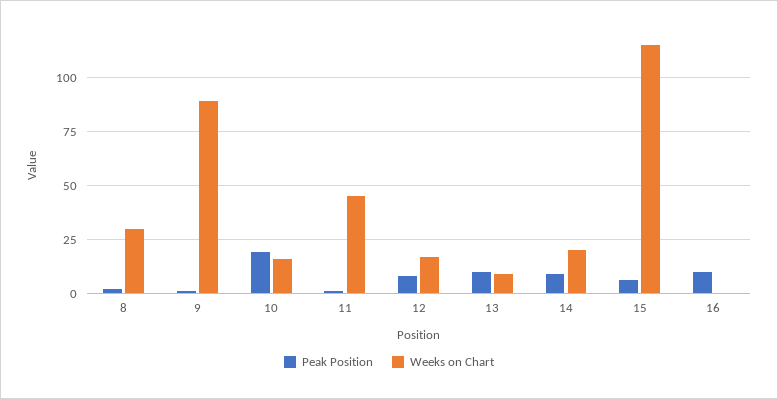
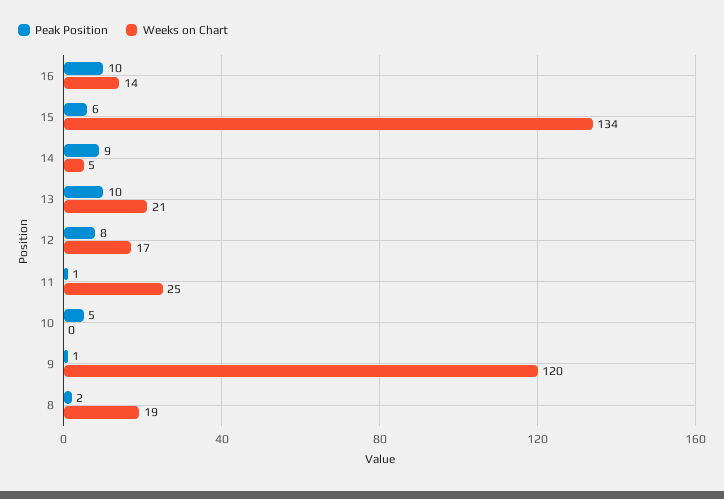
  {
    "Peak Position": {
      "8": 2,
      "9": 1,
-     "10": 20,
+     "10": 5,
      "11": 1,
      "12": 8,
      "13": 10,
      "14": 9,
      "15": 6,
      "16": 10
    },
    "Weeks on Chart": {
-     "8": 30,
+     "8": 19,
-     "9": 90,
+     "9": 120,
-     "10": 15,
+     "10": 0,
-     "11": 45,
+     "11": 25,
      "12": 17,
-     "13": 10,
+     "13": 21,
-     "14": 20,
+     "14": 5,
-     "15": 115,
+     "15": 134,
-     "16": 0
+     "16": 14
    }
  }

